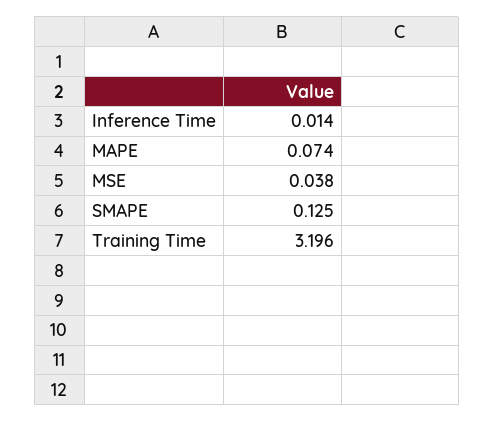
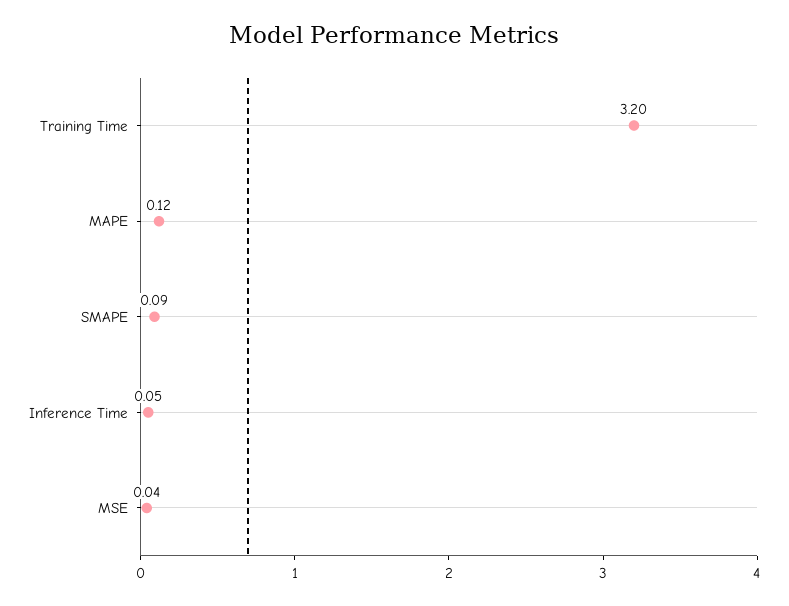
  {
-   "Inference Time": 0.014,
+   "Inference Time": 0.05,
-   "MAPE": 0.074,
+   "MAPE": 0.12,
    "MSE": 0.038,
-   "SMAPE": 0.125,
+   "SMAPE": 0.09,
    "Training Time": 3.196
  }

